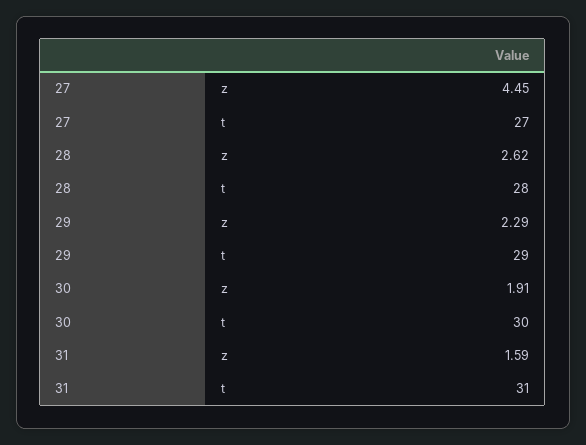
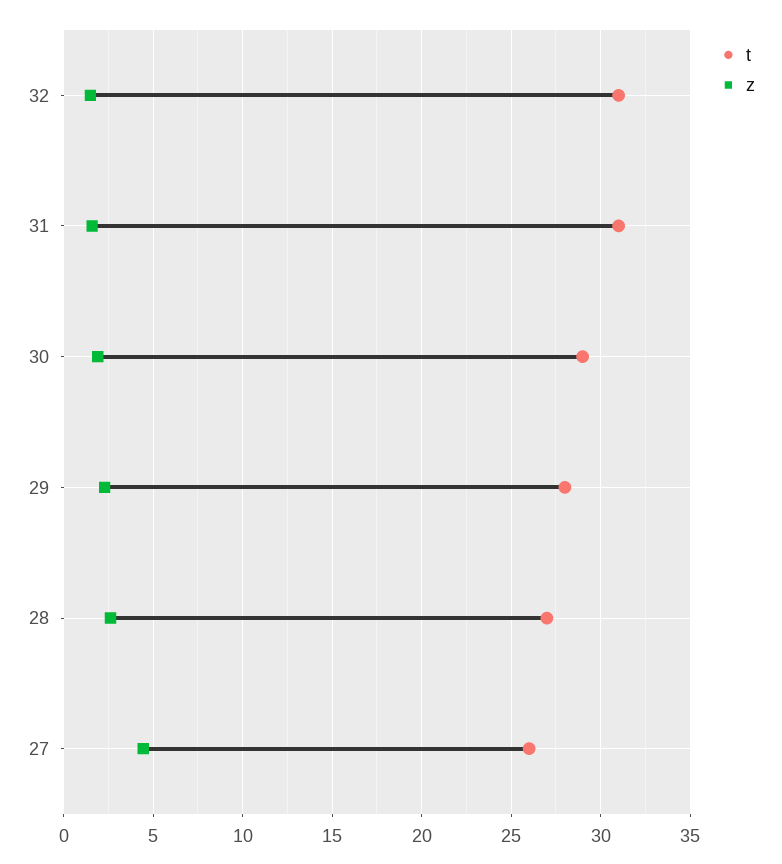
  {
    "z": {
      "27": 4.45,
      "28": 2.62,
      "29": 2.29,
      "30": 1.91,
-     "31": 1.59
+     "31": 1.59,
+     "32": 1.5
    },
    "t": {
-     "27": 27,
+     "27": 26,
-     "28": 28,
+     "28": 27,
-     "29": 29,
+     "29": 28,
-     "30": 30,
+     "30": 29,
-     "31": 31
+     "31": 31,
+     "32": 31
    }
  }

